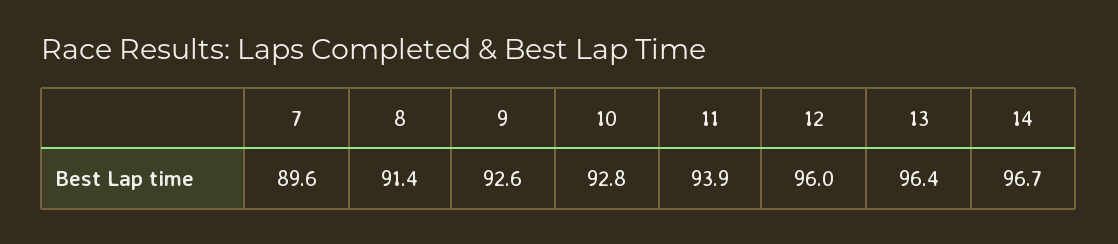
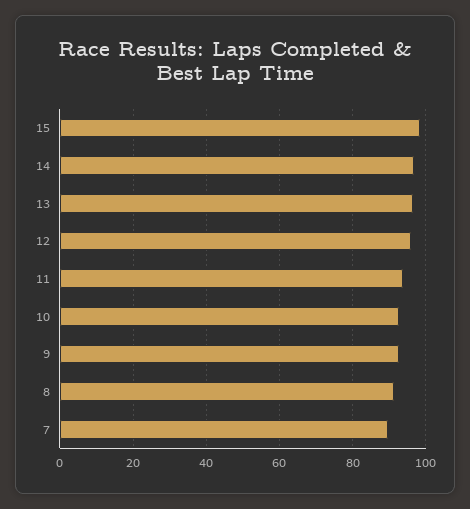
  {
    "7": 89.6,
    "8": 91.4,
    "9": 92.6,
    "10": 92.8,
    "11": 93.9,
    "12": 96,
    "13": 96.4,
-   "14": 96.7
+   "14": 96.7,
+   "15": 98
  }

